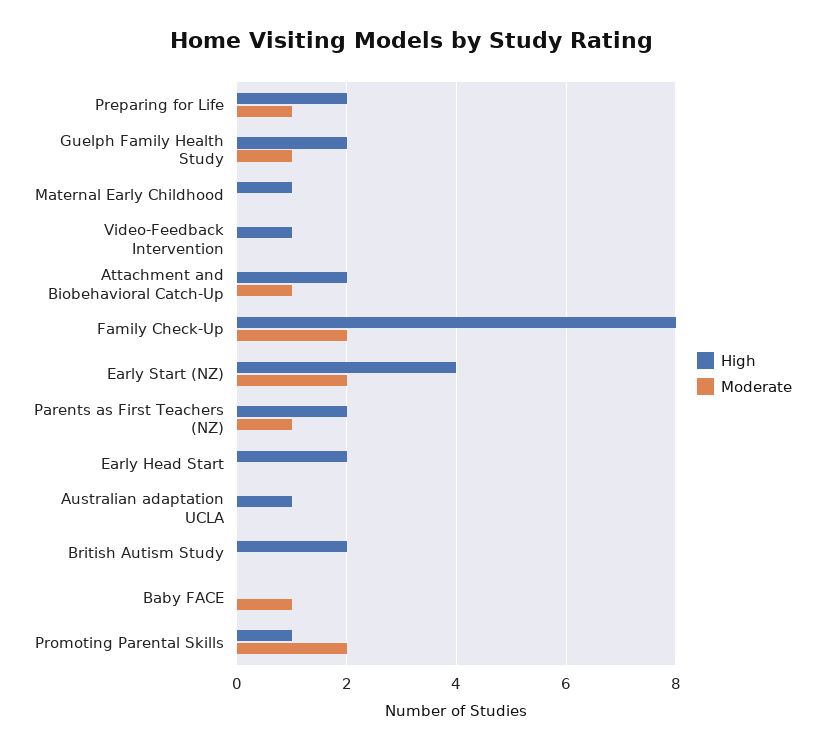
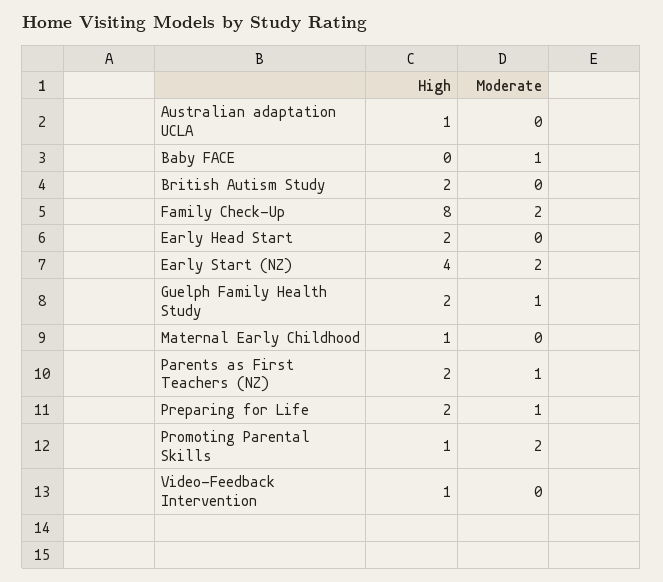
  {
    "High": {
      "Preparing for Life": 2,
      "Guelph Family Health Study": 2,
      "Maternal Early Childhood": 1,
      "Video-Feedback Intervention": 1,
-     "Attachment and Biobehavioral Catch-Up": 2,
      "Family Check-Up": 8,
      "Early Start (NZ)": 4,
      "Parents as First Teachers (NZ)": 2,
      "Early Head Start": 2,
      "Australian adaptation UCLA": 1,
      "British Autism Study": 2,
      "Baby FACE": 0,
      "Promoting Parental Skills": 1
    },
    "Moderate": {
      "Preparing for Life": 1,
      "Guelph Family Health Study": 1,
      "Maternal Early Childhood": 0,
      "Video-Feedback Intervention": 0,
-     "Attachment and Biobehavioral Catch-Up": 1,
      "Family Check-Up": 2,
      "Early Start (NZ)": 2,
      "Parents as First Teachers (NZ)": 1,
      "Early Head Start": 0,
      "Australian adaptation UCLA": 0,
      "British Autism Study": 0,
      "Baby FACE": 1,
      "Promoting Parental Skills": 2
    }
  }

